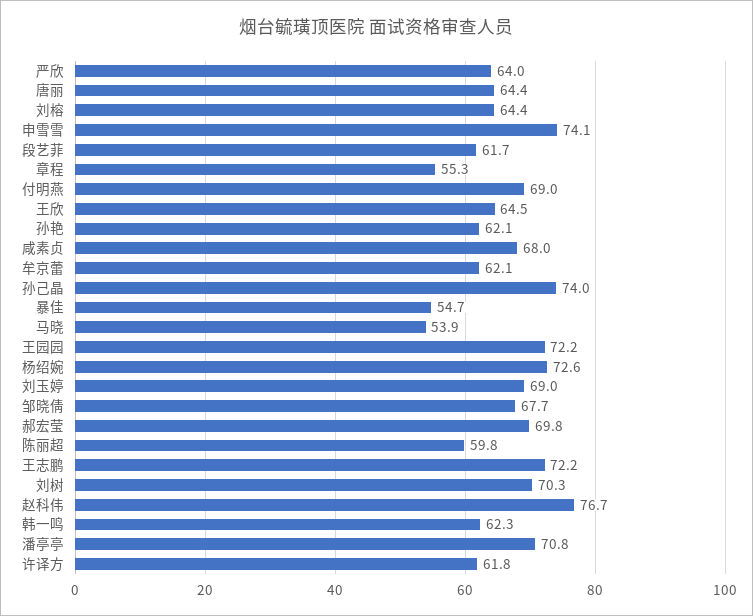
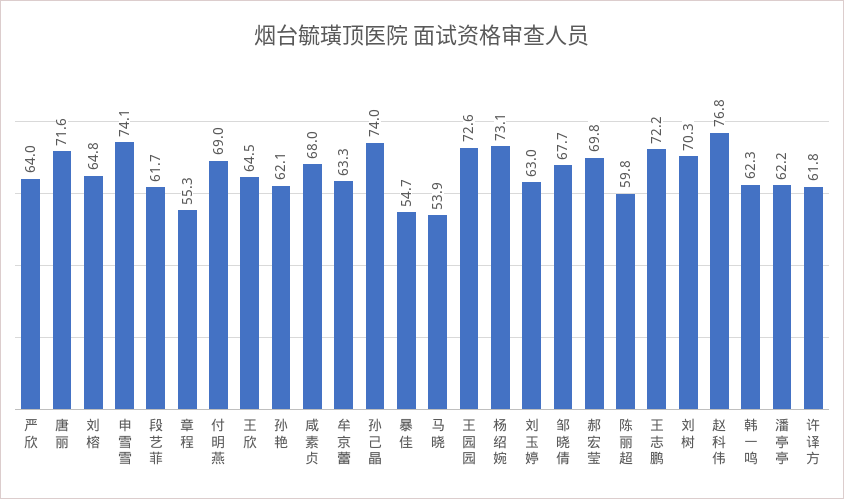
  {
    "严欣": 64,
-   "唐丽": 64.4,
+   "唐丽": 71.6,
-   "刘榕": 64.4,
+   "刘榕": 64.8,
    "申雪雪": 74.1,
    "段艺菲": 61.7,
    "章程": 55.3,
    "付明燕": 69,
    "王欣": 64.5,
    "孙艳": 62.1,
    "咸素贞": 68,
-   "牟京蕾": 62.1,
+   "牟京蕾": 63.3,
    "孙己晶": 74,
    "暴佳": 54.7,
    "马晓": 53.9,
-   "王园园": 72.2,
+   "王园园": 72.6,
-   "杨绍婉": 72.6,
+   "杨绍婉": 73.1,
-   "刘玉婷": 69,
+   "刘玉婷": 63,
    "邹晓倩": 67.7,
    "郝宏莹": 69.8,
    "陈丽超": 59.8,
    "王志鹏": 72.2,
    "刘树": 70.3,
-   "赵科伟": 76.7,
+   "赵科伟": 76.8,
    "韩一鸣": 62.3,
-   "潘亭亭": 70.8,
+   "潘亭亭": 62.2,
    "许译方": 61.8
  }

